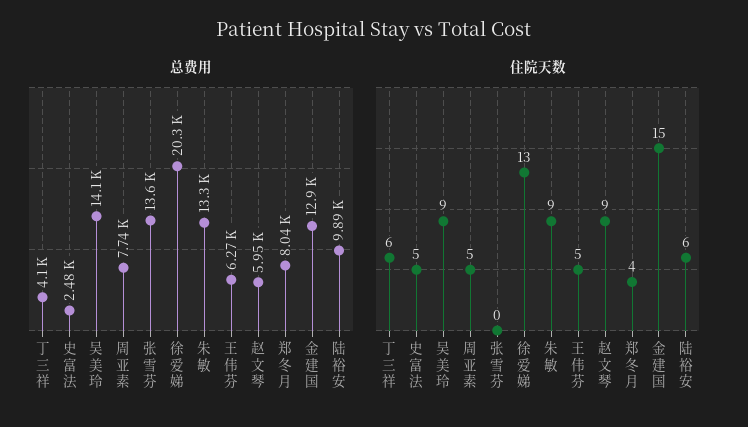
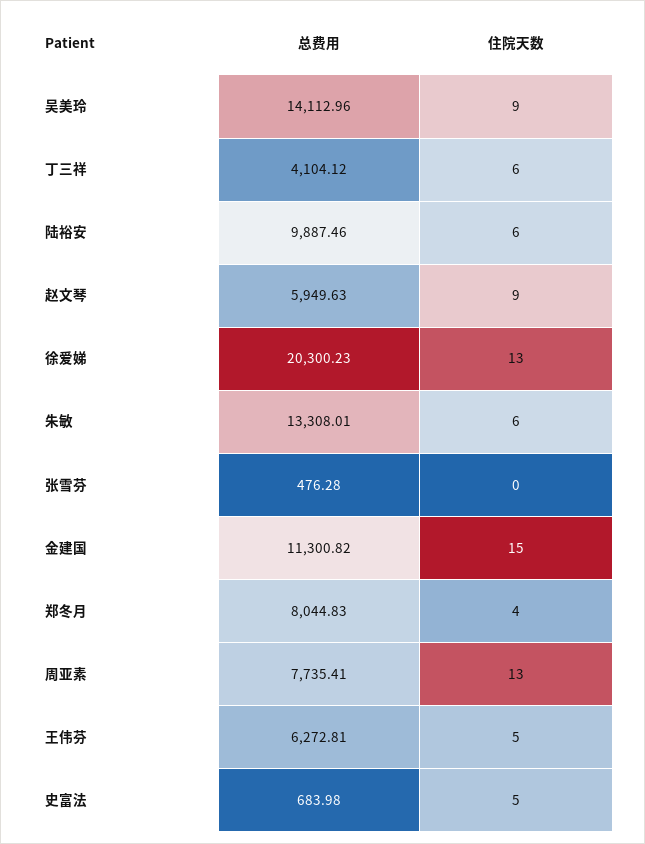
  {
    "总费用": {
      "丁三祥": 4104.12,
-     "史富法": 2480,
+     "史富法": 683.98,
      "吴美玲": 14112.96,
      "周亚素": 7735.41,
-     "张雪芬": 13600,
+     "张雪芬": 476.28,
      "徐爱娣": 20300.23,
      "朱敏": 13308.01,
      "王伟芬": 6272.81,
      "赵文琴": 5949.63,
      "郑冬月": 8044.83,
-     "金建国": 12900,
+     "金建国": 11300.82,
      "陆裕安": 9887.46
    },
    "住院天数": {
      "丁三祥": 6,
      "史富法": 5,
      "吴美玲": 9,
-     "周亚素": 5,
+     "周亚素": 13,
      "张雪芬": 0,
      "徐爱娣": 13,
-     "朱敏": 9,
+     "朱敏": 6,
      "王伟芬": 5,
      "赵文琴": 9,
      "郑冬月": 4,
      "金建国": 15,
      "陆裕安": 6
    }
  }

